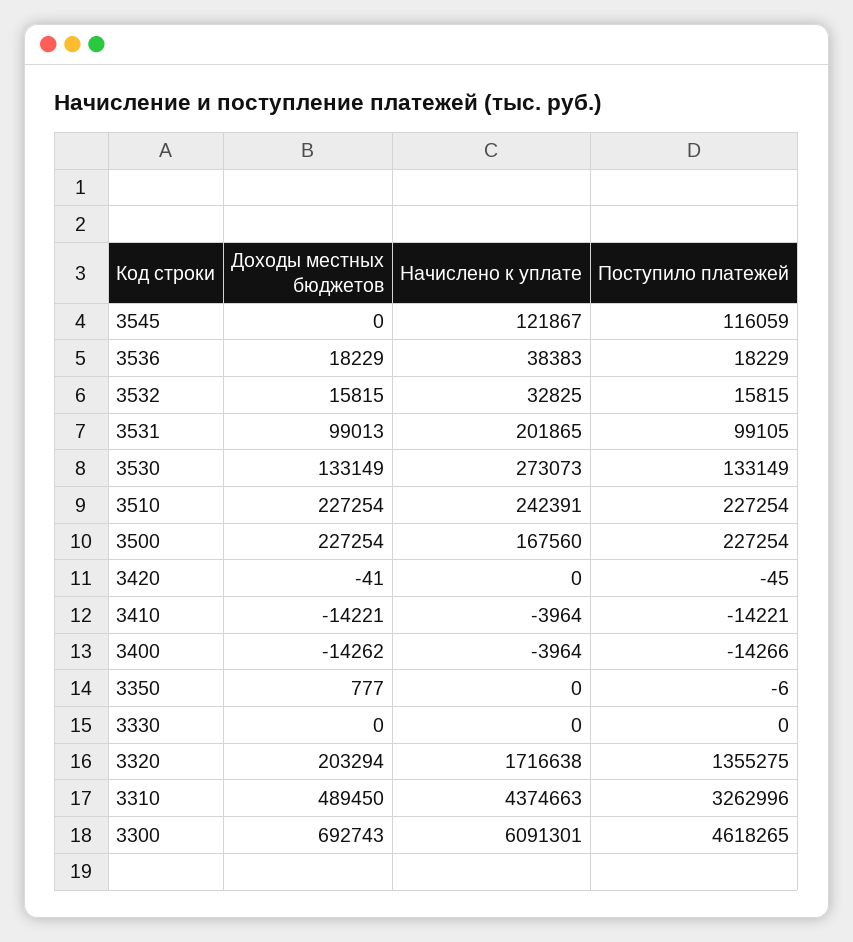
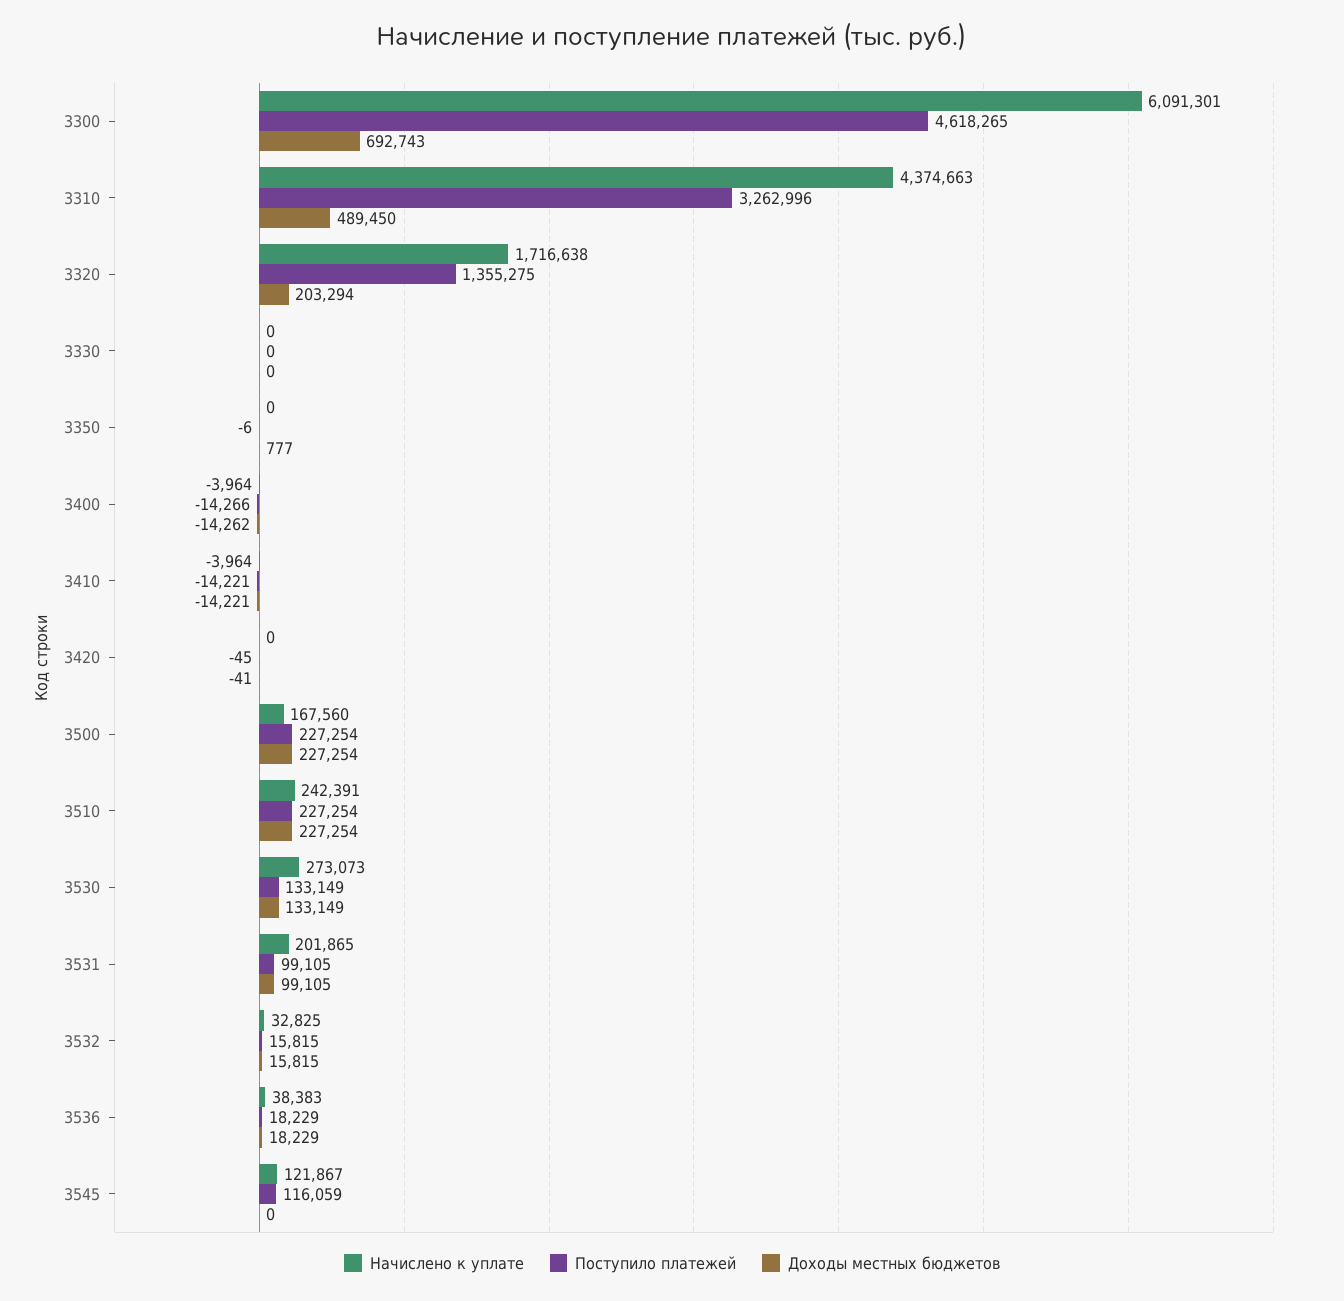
  {
    "Доходы местных бюджетов": {
      "3545": 0,
      "3536": 18229,
      "3532": 15815,
-     "3531": 99013,
+     "3531": 99105,
      "3530": 133149,
      "3510": 227254,
      "3500": 227254,
      "3420": -41,
      "3410": -14221,
      "3400": -14262,
      "3350": 777,
      "3330": 0,
      "3320": 203294,
      "3310": 489450,
      "3300": 692743
    },
    "Начислено к уплате": {
      "3545": 121867,
      "3536": 38383,
      "3532": 32825,
      "3531": 201865,
      "3530": 273073,
      "3510": 242391,
      "3500": 167560,
      "3420": 0,
      "3410": -3964,
      "3400": -3964,
      "3350": 0,
      "3330": 0,
      "3320": 1716638,
      "3310": 4374663,
      "3300": 6091301
    },
    "Поступило платежей": {
      "3545": 116059,
      "3536": 18229,
      "3532": 15815,
      "3531": 99105,
      "3530": 133149,
      "3510": 227254,
      "3500": 227254,
      "3420": -45,
      "3410": -14221,
      "3400": -14266,
      "3350": -6,
      "3330": 0,
      "3320": 1355275,
      "3310": 3262996,
      "3300": 4618265
    }
  }

